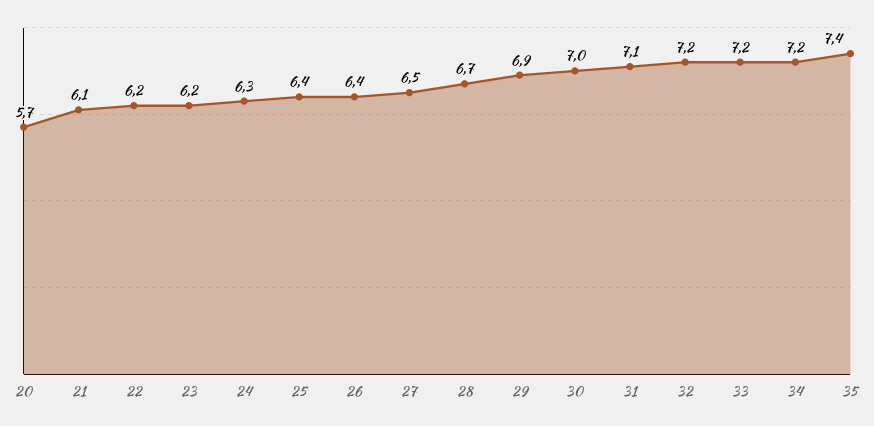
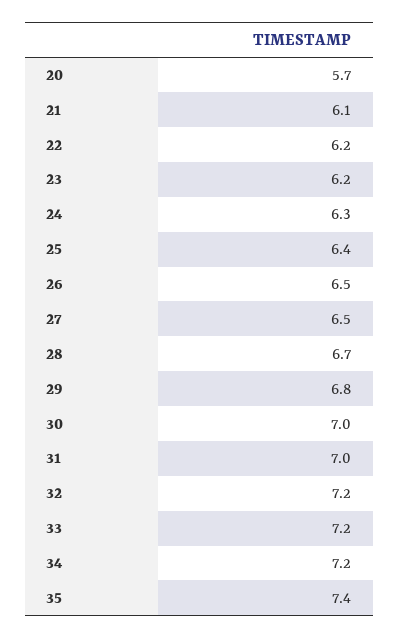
  {
    "20": 5.7,
    "21": 6.1,
    "22": 6.2,
    "23": 6.2,
    "24": 6.3,
    "25": 6.4,
-   "26": 6.4,
+   "26": 6.5,
    "27": 6.5,
    "28": 6.7,
-   "29": 6.9,
+   "29": 6.8,
    "30": 7,
-   "31": 7.1,
+   "31": 7,
    "32": 7.2,
    "33": 7.2,
    "34": 7.2,
    "35": 7.4
  }

